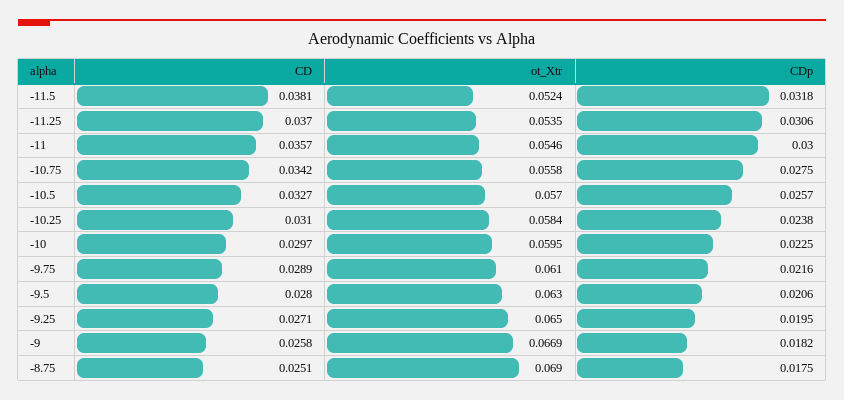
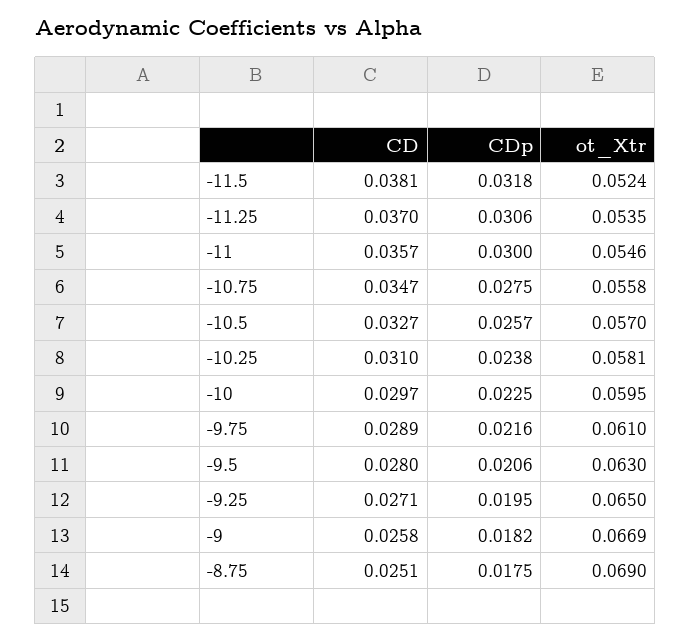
  {
    "CD": {
      "-11.5": 0.0381,
      "-11.25": 0.037,
      "-11": 0.0357,
-     "-10.75": 0.0342,
+     "-10.75": 0.0347,
      "-10.5": 0.0327,
      "-10.25": 0.031,
      "-10": 0.0297,
      "-9.75": 0.0289,
      "-9.5": 0.028,
      "-9.25": 0.0271,
      "-9": 0.0258,
      "-8.75": 0.0251
    },
    "ot_Xtr": {
      "-11.5": 0.0524,
      "-11.25": 0.0535,
      "-11": 0.0546,
      "-10.75": 0.0558,
      "-10.5": 0.057,
-     "-10.25": 0.0584,
+     "-10.25": 0.0581,
      "-10": 0.0595,
      "-9.75": 0.061,
      "-9.5": 0.063,
      "-9.25": 0.065,
      "-9": 0.0669,
      "-8.75": 0.069
    },
    "CDp": {
      "-11.5": 0.0318,
      "-11.25": 0.0306,
      "-11": 0.03,
      "-10.75": 0.0275,
      "-10.5": 0.0257,
      "-10.25": 0.0238,
      "-10": 0.0225,
      "-9.75": 0.0216,
      "-9.5": 0.0206,
      "-9.25": 0.0195,
      "-9": 0.0182,
      "-8.75": 0.0175
    }
  }

